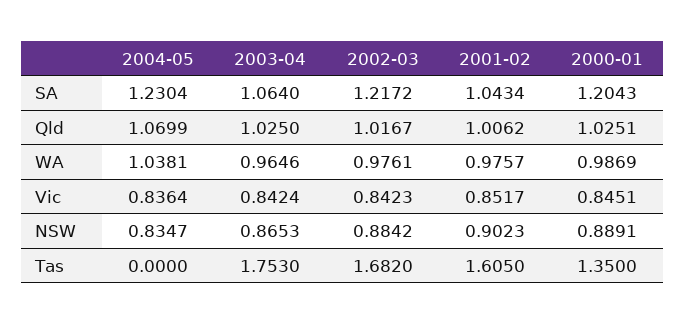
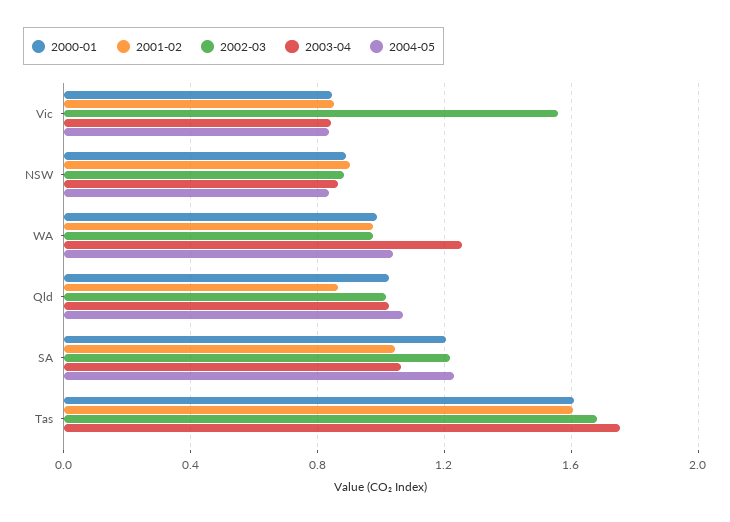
  {
    "2004-05": {
      "SA": 1.2304,
      "Qld": 1.0699,
      "WA": 1.0381,
      "Vic": 0.8364,
      "NSW": 0.8347,
      "Tas": 0
    },
    "2003-04": {
      "SA": 1.064,
      "Qld": 1.025,
-     "WA": 0.9646,
+     "WA": 1.25,
      "Vic": 0.8424,
      "NSW": 0.8653,
      "Tas": 1.753
    },
    "2002-03": {
      "SA": 1.2172,
      "Qld": 1.0167,
      "WA": 0.9761,
-     "Vic": 0.8423,
+     "Vic": 1.55,
      "NSW": 0.8842,
      "Tas": 1.682
    },
    "2001-02": {
      "SA": 1.0434,
-     "Qld": 1.0062,
+     "Qld": 0.85,
      "WA": 0.9757,
      "Vic": 0.8517,
      "NSW": 0.9023,
      "Tas": 1.605
    },
    "2000-01": {
      "SA": 1.2043,
      "Qld": 1.0251,
      "WA": 0.9869,
      "Vic": 0.8451,
      "NSW": 0.8891,
-     "Tas": 1.35
+     "Tas": 1.6
    }
  }

